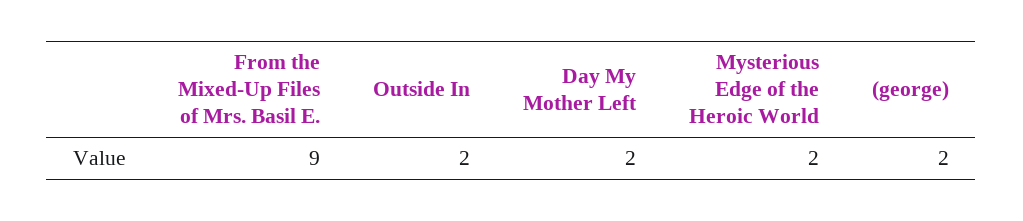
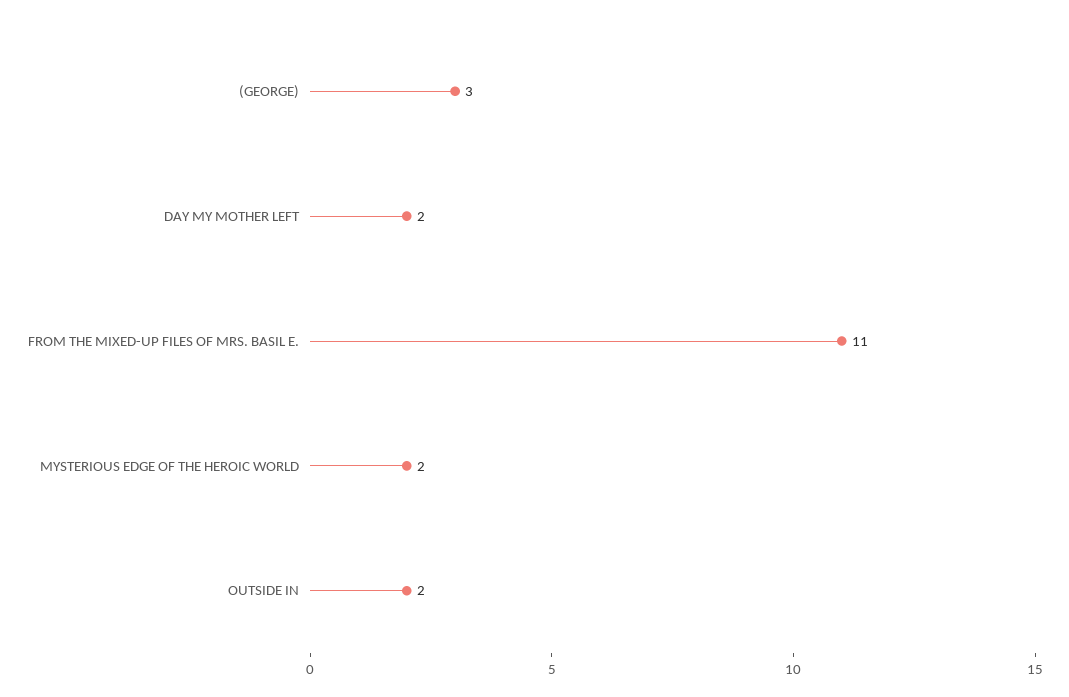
  {
-   "From the Mixed-Up Files of Mrs. Basil E.": 9,
+   "From the Mixed-Up Files of Mrs. Basil E.": 11,
    "Outside In": 2,
    "Day My Mother Left": 2,
    "Mysterious Edge of the Heroic World": 2,
-   "(george)": 2
+   "(george)": 3
  }

